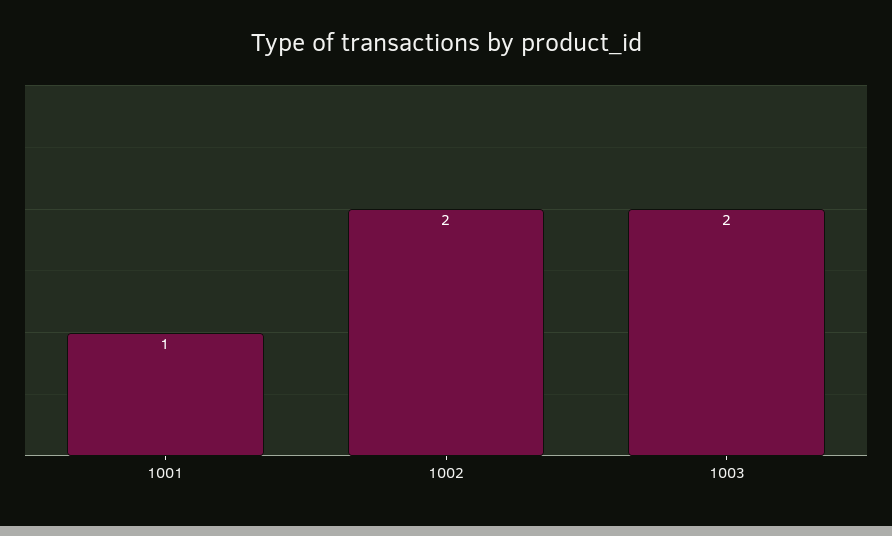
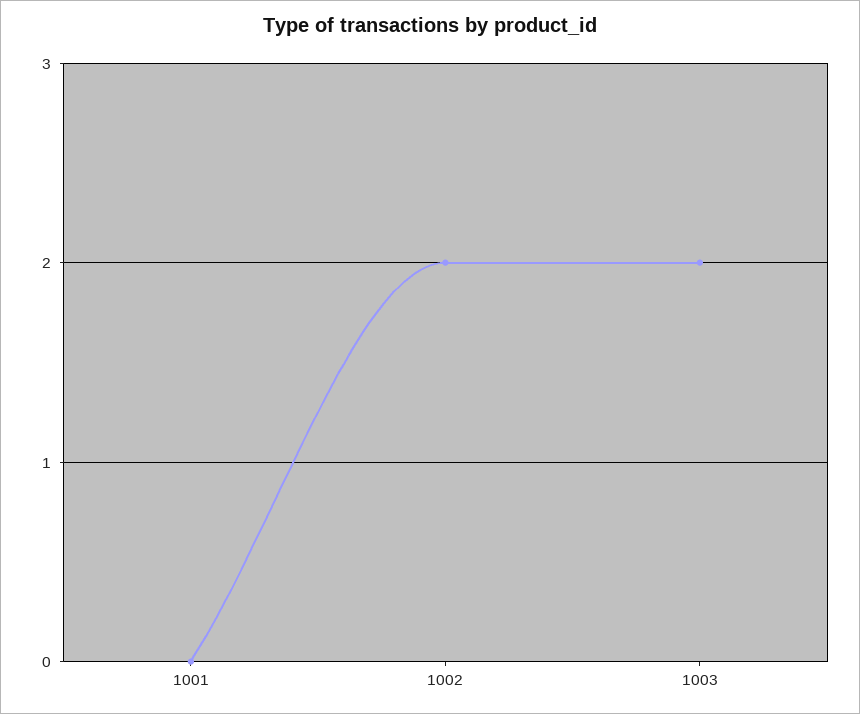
  {
-   "1001": 1,
+   "1001": 0,
    "1002": 2,
    "1003": 2
  }

